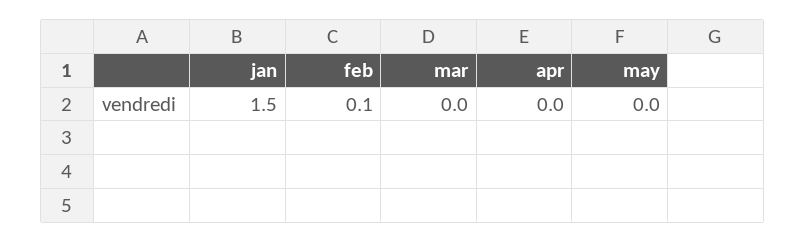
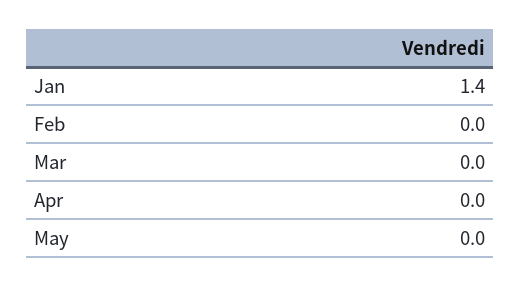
  {
-   "jan": 1.5,
+   "jan": 1.4,
-   "feb": 0.1,
+   "feb": 0,
    "mar": 0,
    "apr": 0,
    "may": 0
  }

